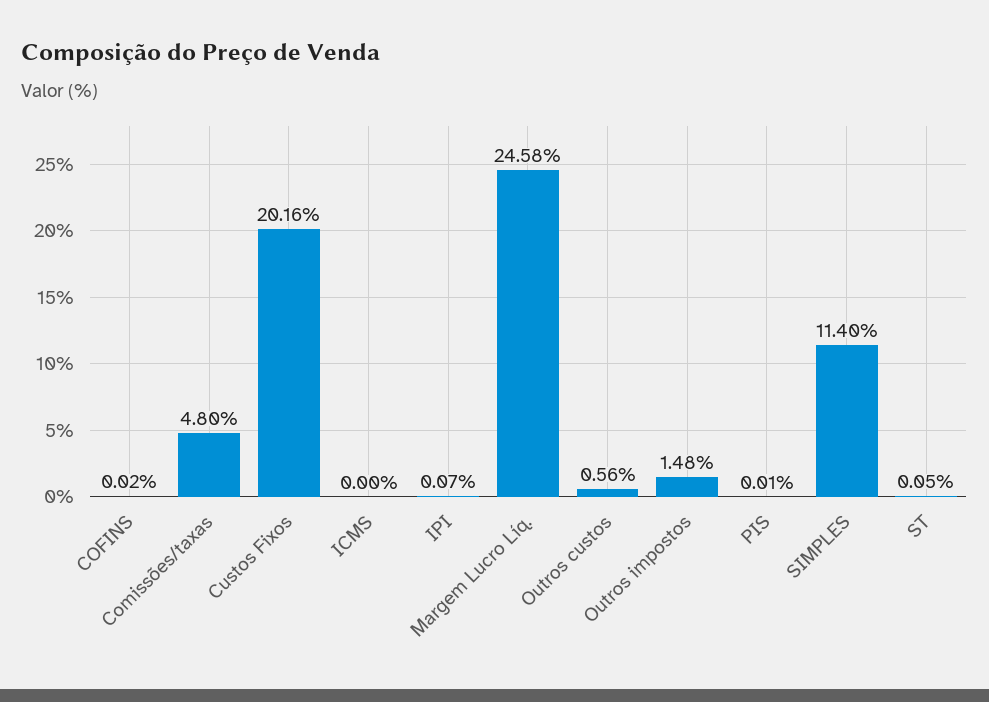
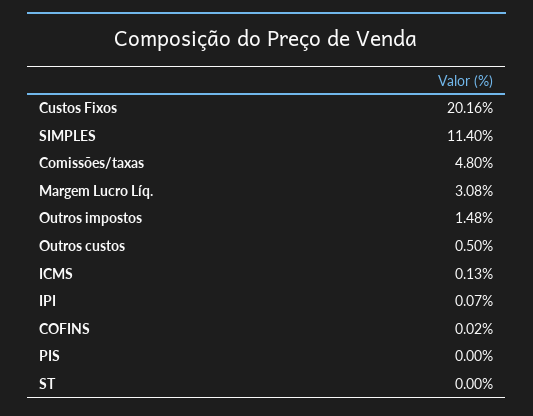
  {
    "COFINS": 0.02,
    "Comissões/taxas": 4.8,
    "Custos Fixos": 20.16,
-   "ICMS": 0,
+   "ICMS": 0.13,
    "IPI": 0.07,
-   "Margem Lucro Líq.": 24.58,
+   "Margem Lucro Líq.": 3.08,
-   "Outros custos": 0.56,
+   "Outros custos": 0.5,
    "Outros impostos": 1.48,
-   "PIS": 0.01,
+   "PIS": 0,
    "SIMPLES": 11.4,
-   "ST": 0.05
+   "ST": 0
  }

